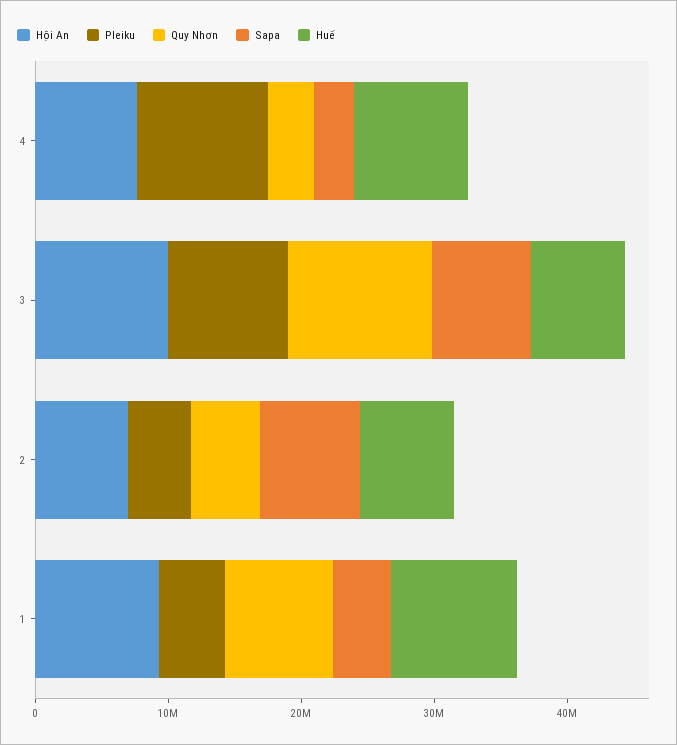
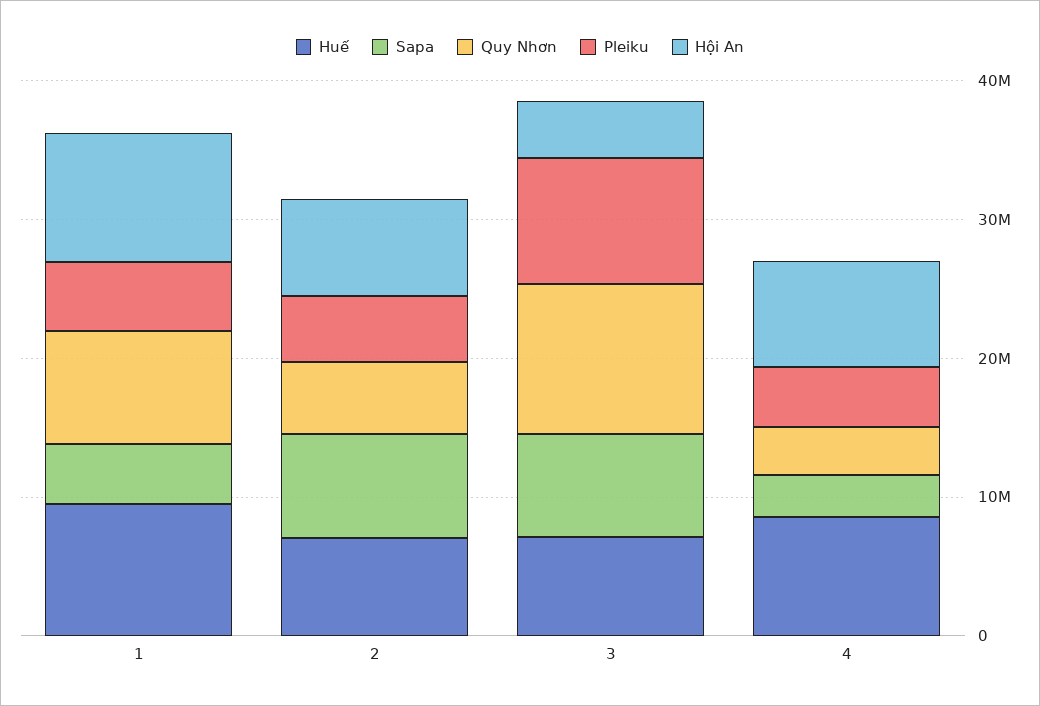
  {
    "Hội An": {
      "4": 8000000,
-     "3": 10000000,
+     "3": 4000000,
      "2": 6000000,
      "1": 10000000
    },
    "Pleiku": {
-     "4": 10000000,
+     "4": 4000000,
      "3": 10000000,
      "2": 4000000,
      "1": 4000000
    },
    "Quy Nhơn": {
      "4": 4000000,
      "3": 10000000,
      "2": 6000000,
      "1": 8000000
    },
    "Sapa": {
      "4": 4000000,
      "3": 8000000,
      "2": 8000000,
      "1": 4000000
    },
    "Huế": {
      "4": 8000000,
      "3": 8000000,
      "2": 8000000,
      "1": 10000000
    }
  }

